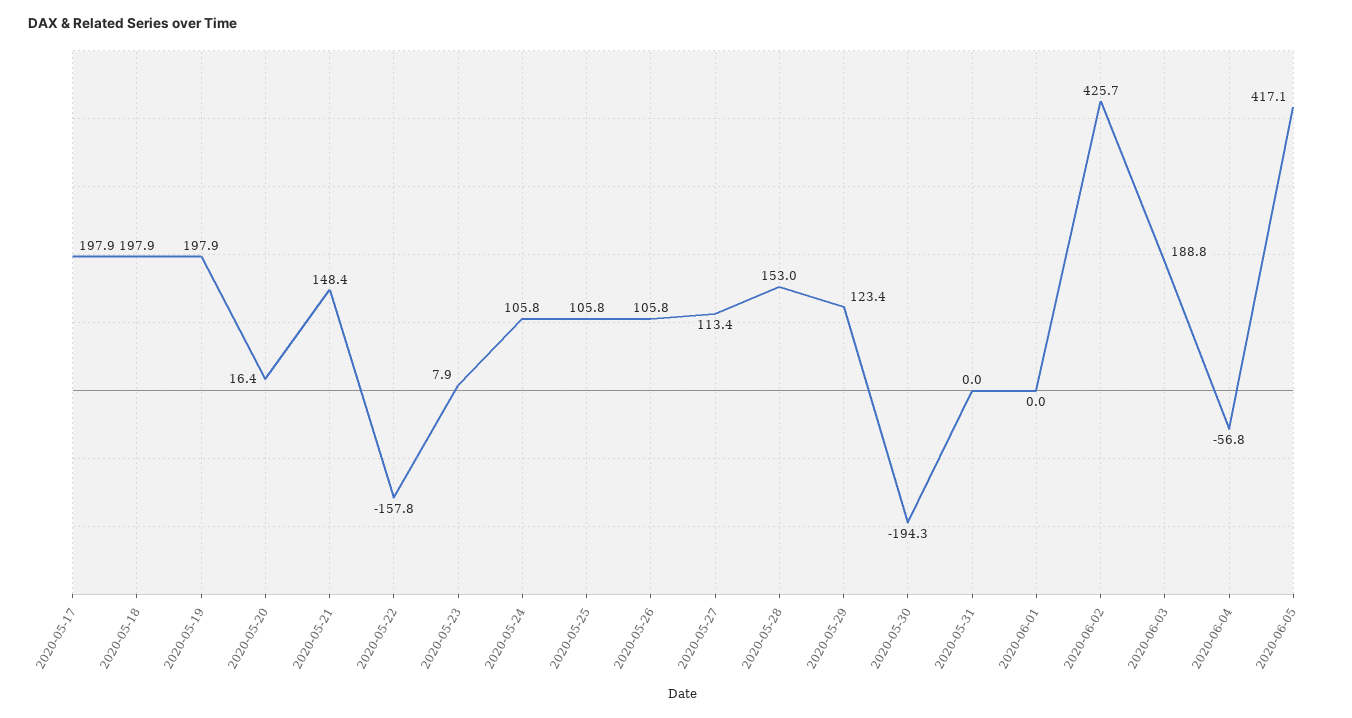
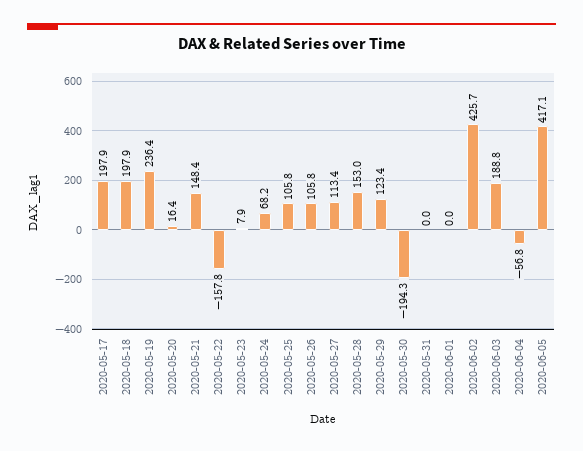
  {
    "2020-05-17": 197.9,
    "2020-05-18": 197.9,
-   "2020-05-19": 197.9,
+   "2020-05-19": 236.4,
    "2020-05-20": 16.4,
    "2020-05-21": 148.4,
    "2020-05-22": -157.8,
    "2020-05-23": 7.9,
-   "2020-05-24": 105.8,
+   "2020-05-24": 68.2,
    "2020-05-25": 105.8,
    "2020-05-26": 105.8,
    "2020-05-27": 113.4,
    "2020-05-28": 153,
    "2020-05-29": 123.4,
    "2020-05-30": -194.3,
    "2020-05-31": 0,
    "2020-06-01": 0,
    "2020-06-02": 425.7,
    "2020-06-03": 188.8,
    "2020-06-04": -56.8,
    "2020-06-05": 417.1
  }

